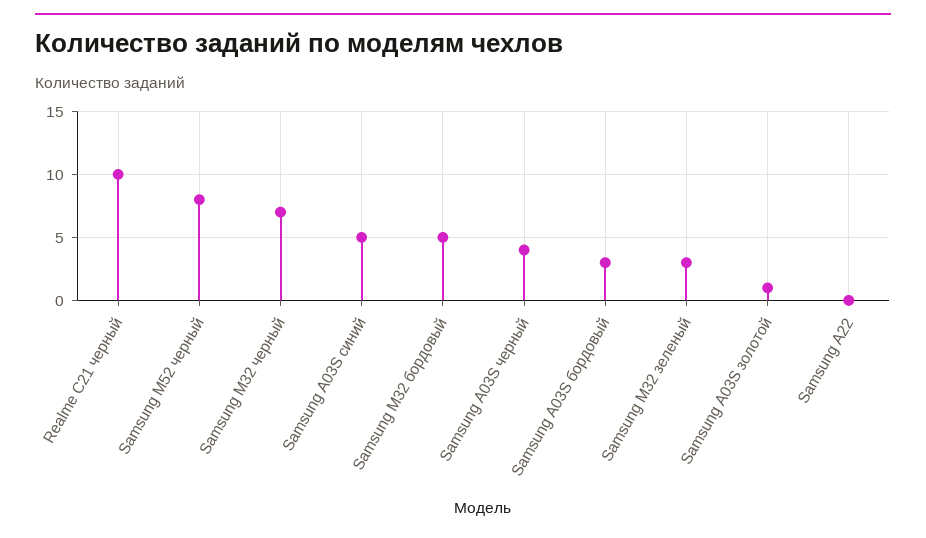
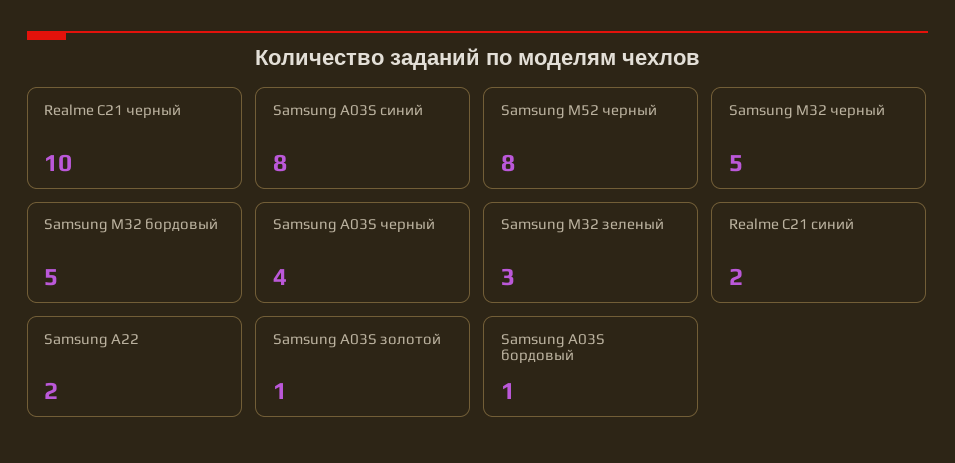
  {
    "Realme C21 черный": 10,
    "Samsung M52 черный": 8,
-   "Samsung M32 черный": 7,
+   "Samsung M32 черный": 5,
-   "Samsung A03S синий": 5,
+   "Samsung A03S синий": 8,
    "Samsung M32 бордовый": 5,
    "Samsung A03S черный": 4,
-   "Samsung A03S бордовый": 3,
+   "Samsung A03S бордовый": 1,
    "Samsung M32 зеленый": 3,
    "Samsung A03S золотой": 1,
-   "Samsung A22": 0
+   "Samsung A22": 2,
+   "Realme C21 синий": 2
  }

